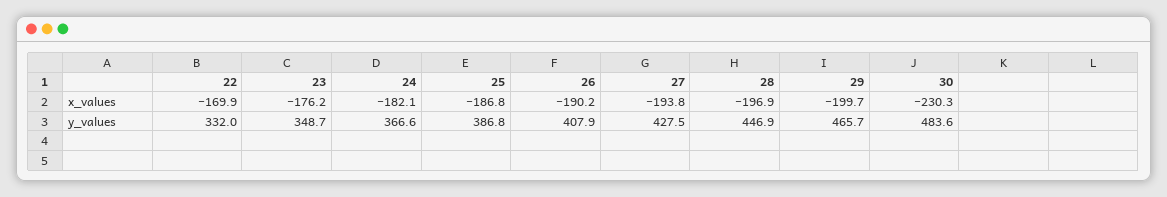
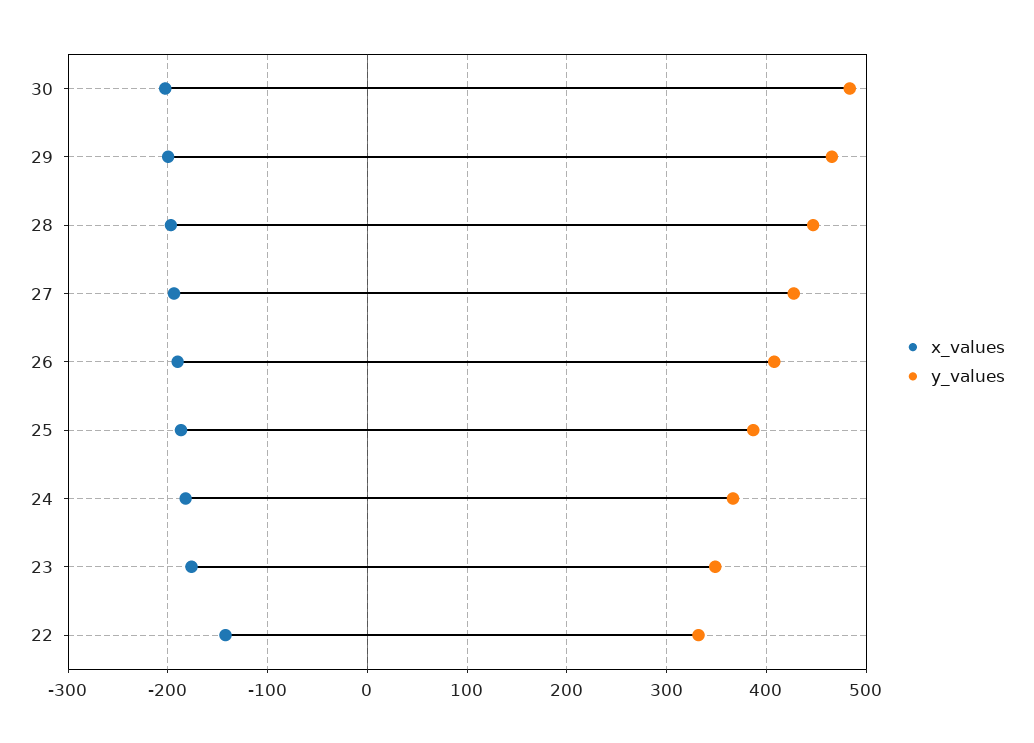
  {
    "x_values": {
-     "22": -169.9,
+     "22": -140,
      "23": -176.2,
      "24": -182.1,
      "25": -186.8,
      "26": -190.2,
      "27": -193.8,
      "28": -196.9,
      "29": -199.7,
-     "30": -230.3
+     "30": -200
    },
    "y_values": {
      "22": 332,
      "23": 348.7,
      "24": 366.6,
      "25": 386.8,
      "26": 407.9,
      "27": 427.5,
      "28": 446.9,
      "29": 465.7,
      "30": 483.6
    }
  }

